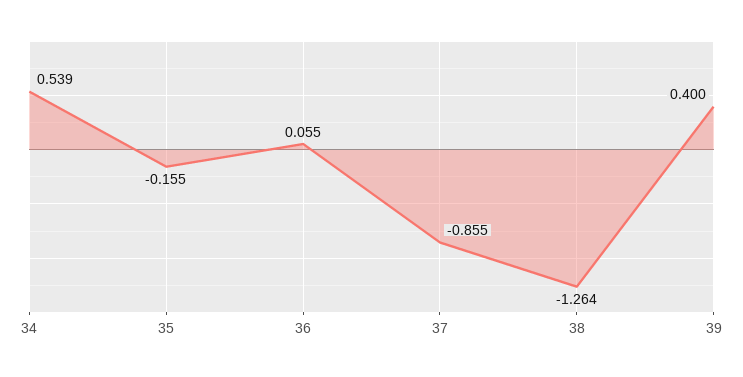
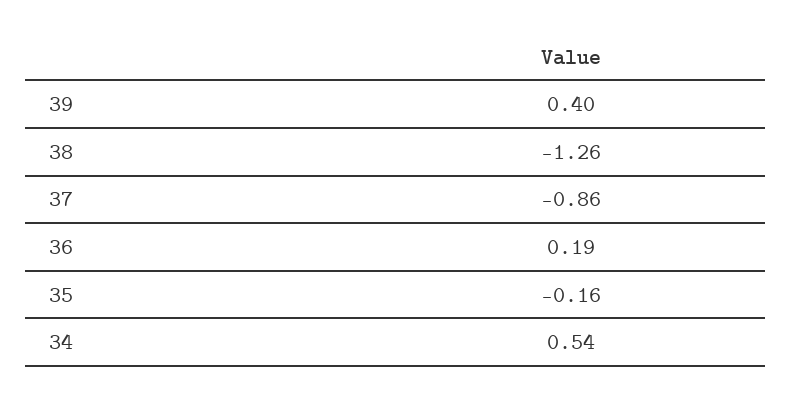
  {
    "34": 0.539,
    "35": -0.155,
-   "36": 0.055,
+   "36": 0.19,
    "37": -0.855,
    "38": -1.264,
    "39": 0.4
  }

